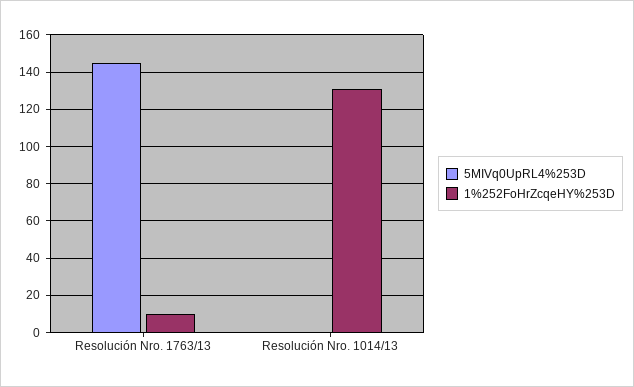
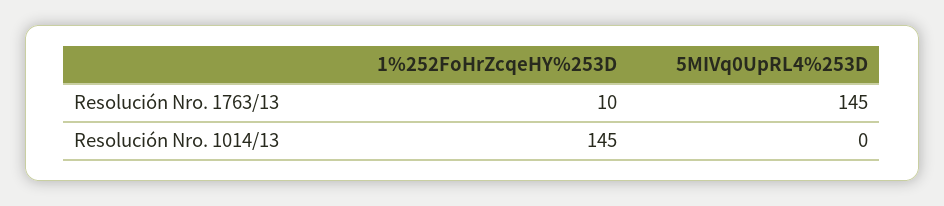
  {
    "5MIVq0UpRL4%253D": {
      "Resolución Nro. 1763/13": 145,
      "Resolución Nro. 1014/13": 0
    },
    "1%252FoHrZcqeHY%253D": {
      "Resolución Nro. 1763/13": 10,
-     "Resolución Nro. 1014/13": 130
+     "Resolución Nro. 1014/13": 145
    }
  }

